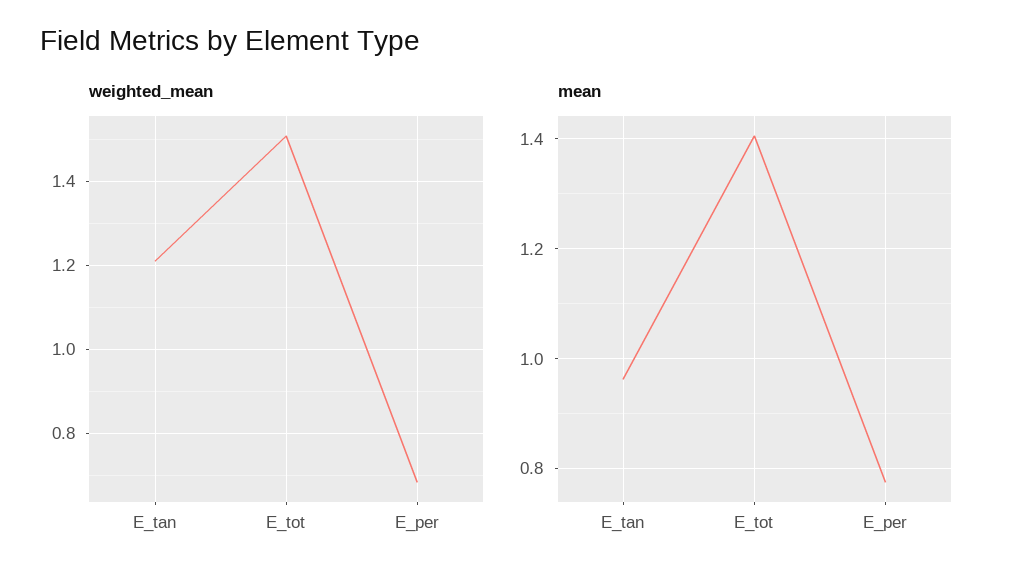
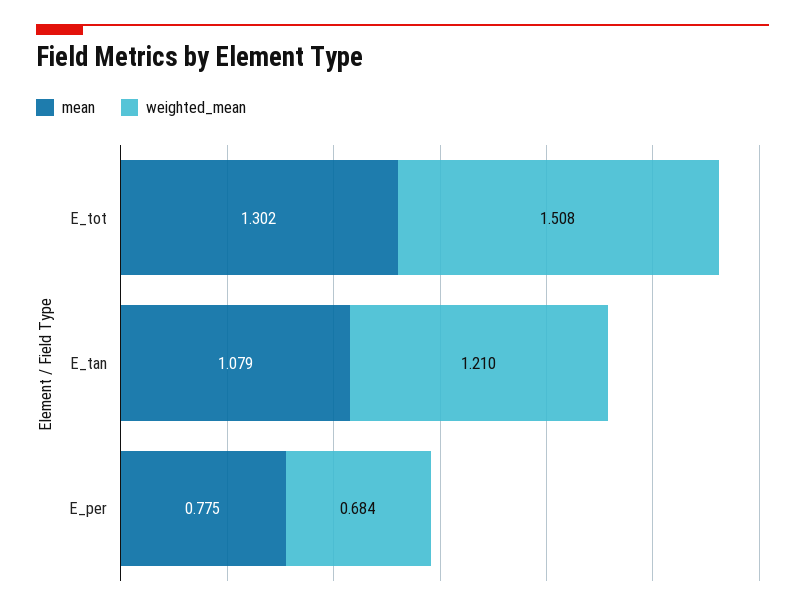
  {
    "weighted_mean": {
      "E_tan": 1.21,
      "E_tot": 1.508,
      "E_per": 0.684
    },
    "mean": {
-     "E_tan": 0.96,
+     "E_tan": 1.079,
-     "E_tot": 1.4,
+     "E_tot": 1.302,
      "E_per": 0.775
    }
  }

